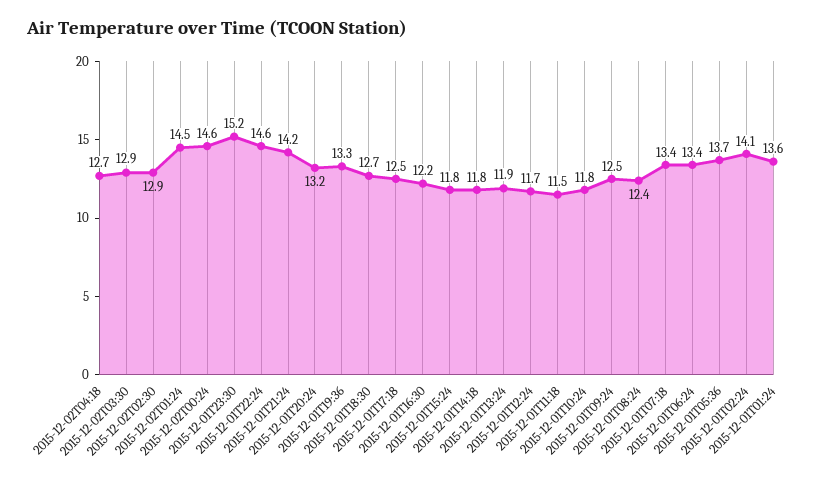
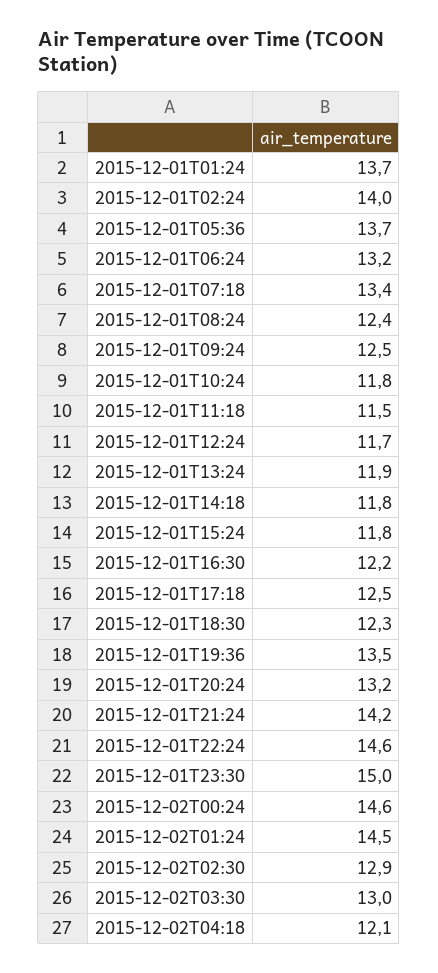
  {
-   "2015-12-02T04:18": 12.7,
+   "2015-12-02T04:18": 12.1,
-   "2015-12-02T03:30": 12.9,
+   "2015-12-02T03:30": 13,
    "2015-12-02T02:30": 12.9,
    "2015-12-02T01:24": 14.5,
    "2015-12-02T00:24": 14.6,
-   "2015-12-01T23:30": 15.2,
+   "2015-12-01T23:30": 15,
    "2015-12-01T22:24": 14.6,
    "2015-12-01T21:24": 14.2,
    "2015-12-01T20:24": 13.2,
-   "2015-12-01T19:36": 13.3,
+   "2015-12-01T19:36": 13.5,
-   "2015-12-01T18:30": 12.7,
+   "2015-12-01T18:30": 12.3,
    "2015-12-01T17:18": 12.5,
    "2015-12-01T16:30": 12.2,
    "2015-12-01T15:24": 11.8,
    "2015-12-01T14:18": 11.8,
    "2015-12-01T13:24": 11.9,
    "2015-12-01T12:24": 11.7,
    "2015-12-01T11:18": 11.5,
    "2015-12-01T10:24": 11.8,
    "2015-12-01T09:24": 12.5,
    "2015-12-01T08:24": 12.4,
    "2015-12-01T07:18": 13.4,
-   "2015-12-01T06:24": 13.4,
+   "2015-12-01T06:24": 13.2,
    "2015-12-01T05:36": 13.7,
-   "2015-12-01T02:24": 14.1,
+   "2015-12-01T02:24": 14,
-   "2015-12-01T01:24": 13.6
+   "2015-12-01T01:24": 13.7
  }

